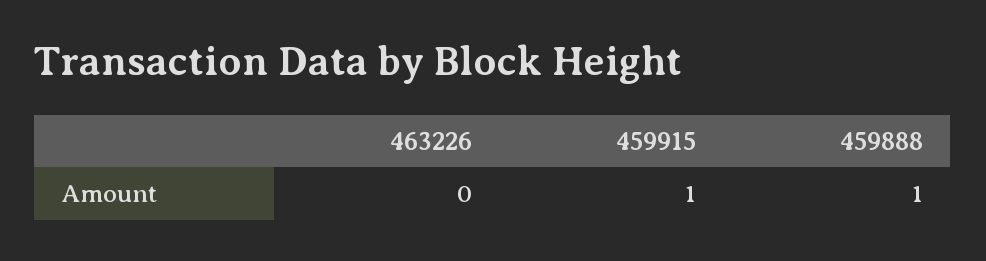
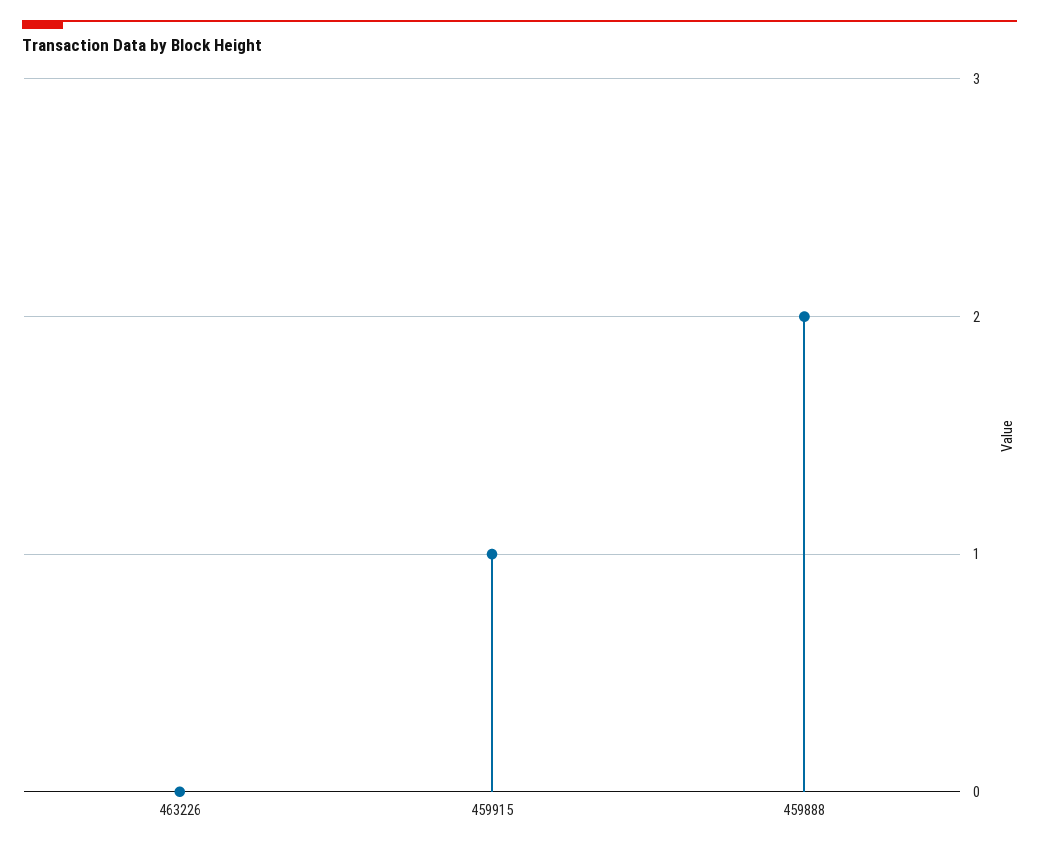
  {
    "463226": 0,
    "459915": 1,
-   "459888": 1
+   "459888": 2
  }

